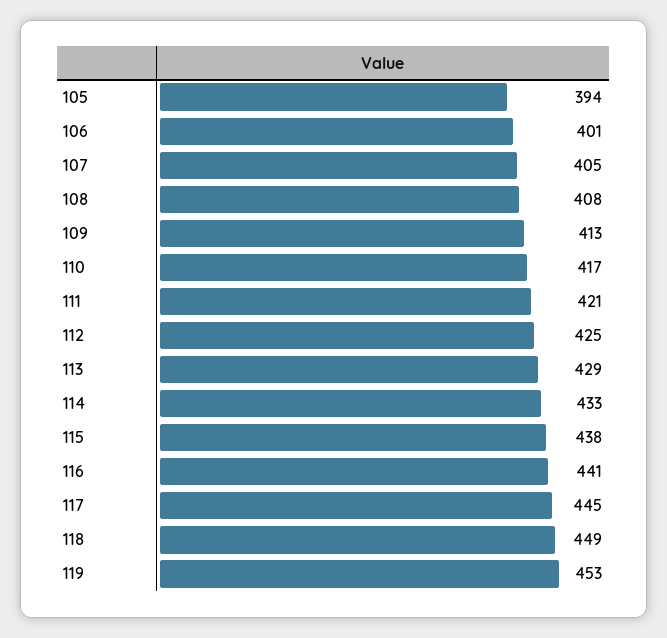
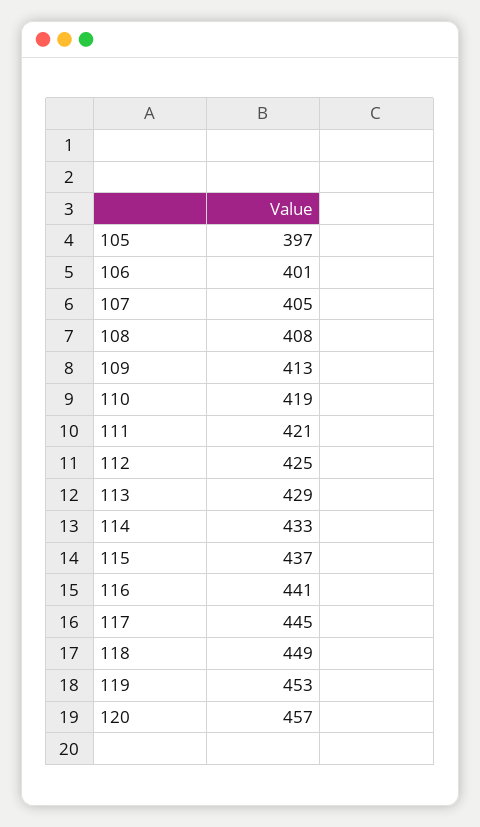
  {
-   "105": 394,
+   "105": 397,
    "106": 401,
    "107": 405,
    "108": 408,
    "109": 413,
-   "110": 417,
+   "110": 419,
    "111": 421,
    "112": 425,
    "113": 429,
    "114": 433,
-   "115": 438,
+   "115": 437,
    "116": 441,
    "117": 445,
    "118": 449,
-   "119": 453
+   "119": 453,
+   "120": 457
  }

